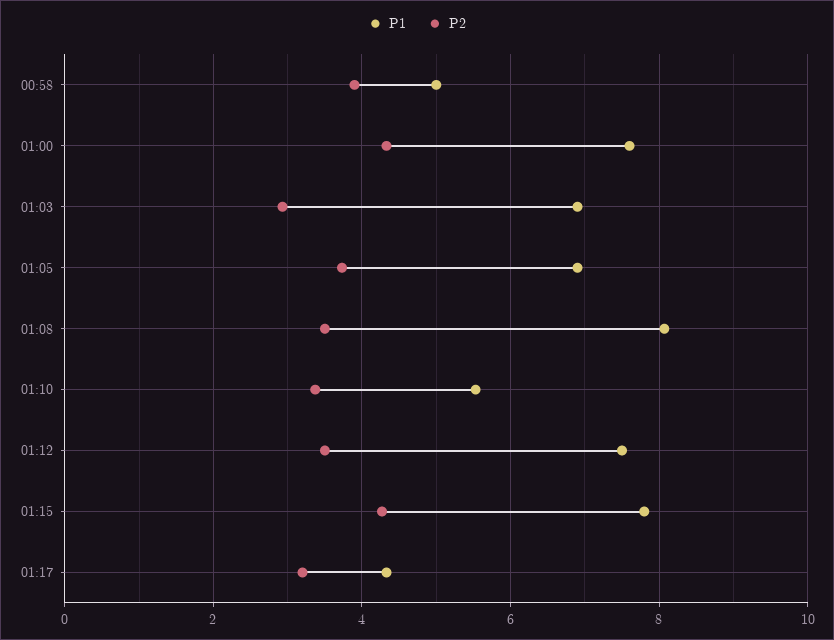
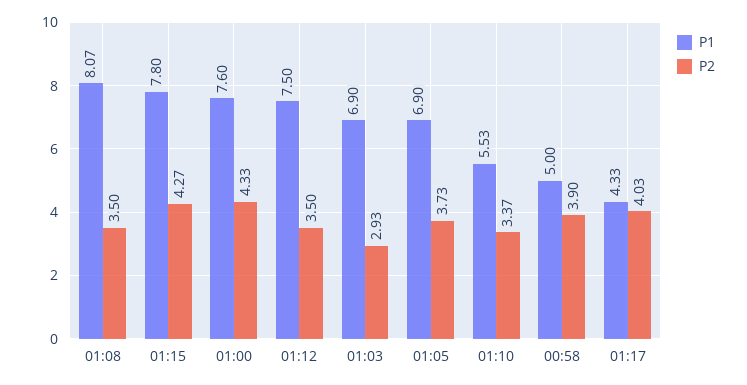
  {
    "P1": {
      "00:58": 5,
      "01:00": 7.6,
      "01:03": 6.9,
      "01:05": 6.9,
      "01:08": 8.07,
      "01:10": 5.53,
      "01:12": 7.5,
      "01:15": 7.8,
      "01:17": 4.33
    },
    "P2": {
      "00:58": 3.9,
      "01:00": 4.33,
      "01:03": 2.93,
      "01:05": 3.73,
      "01:08": 3.5,
      "01:10": 3.37,
      "01:12": 3.5,
      "01:15": 4.27,
-     "01:17": 3.2
+     "01:17": 4.03
    }
  }

